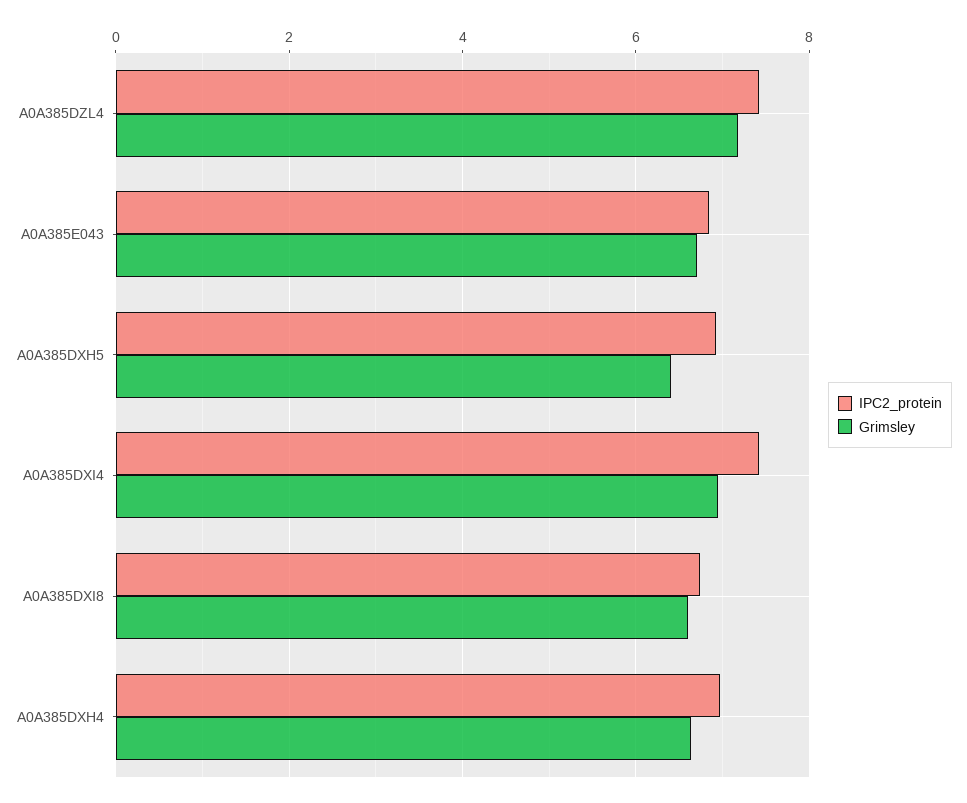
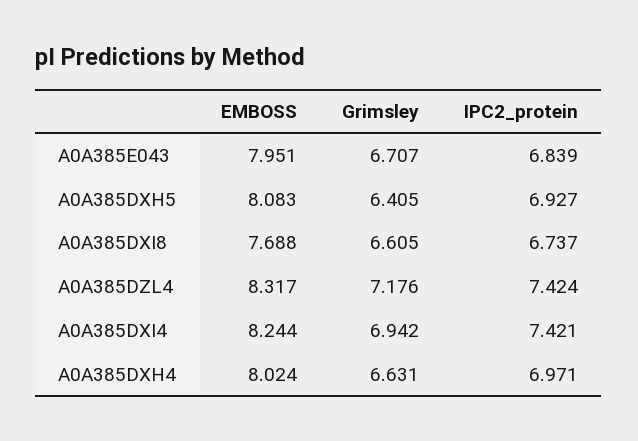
  {
    "IPC2_protein": {
      "A0A385DZL4": 7.424,
      "A0A385E043": 6.839,
      "A0A385DXH5": 6.927,
      "A0A385DXI4": 7.421,
      "A0A385DXI8": 6.737,
      "A0A385DXH4": 6.971
    },
    "Grimsley": {
      "A0A385DZL4": 7.176,
      "A0A385E043": 6.707,
      "A0A385DXH5": 6.405,
      "A0A385DXI4": 6.942,
      "A0A385DXI8": 6.605,
      "A0A385DXH4": 6.631
-   }
+   },
+   "EMBOSS": {
+     "A0A385E043": 7.951,
+     "A0A385DXH5": 8.083,
+     "A0A385DXI8": 7.688,
+     "A0A385DZL4": 8.317,
+     "A0A385DXI4": 8.244,
+     "A0A385DXH4": 8.024
+   }
  }

